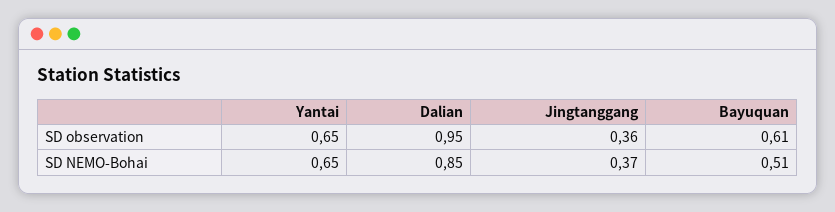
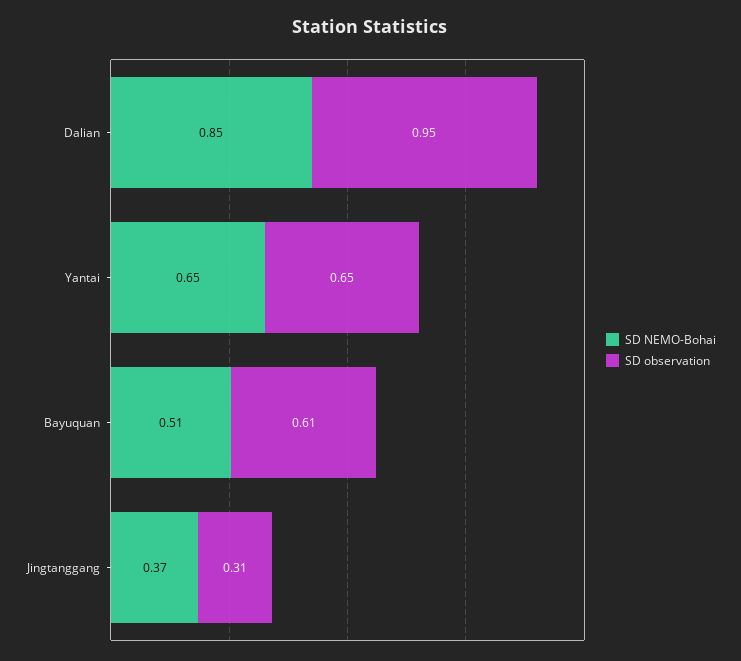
  {
    "SD observation": {
      "Yantai": 0.65,
      "Dalian": 0.95,
-     "Jingtanggang": 0.36,
+     "Jingtanggang": 0.31,
      "Bayuquan": 0.61
    },
    "SD NEMO-Bohai": {
      "Yantai": 0.65,
      "Dalian": 0.85,
      "Jingtanggang": 0.37,
      "Bayuquan": 0.51
    }
  }

